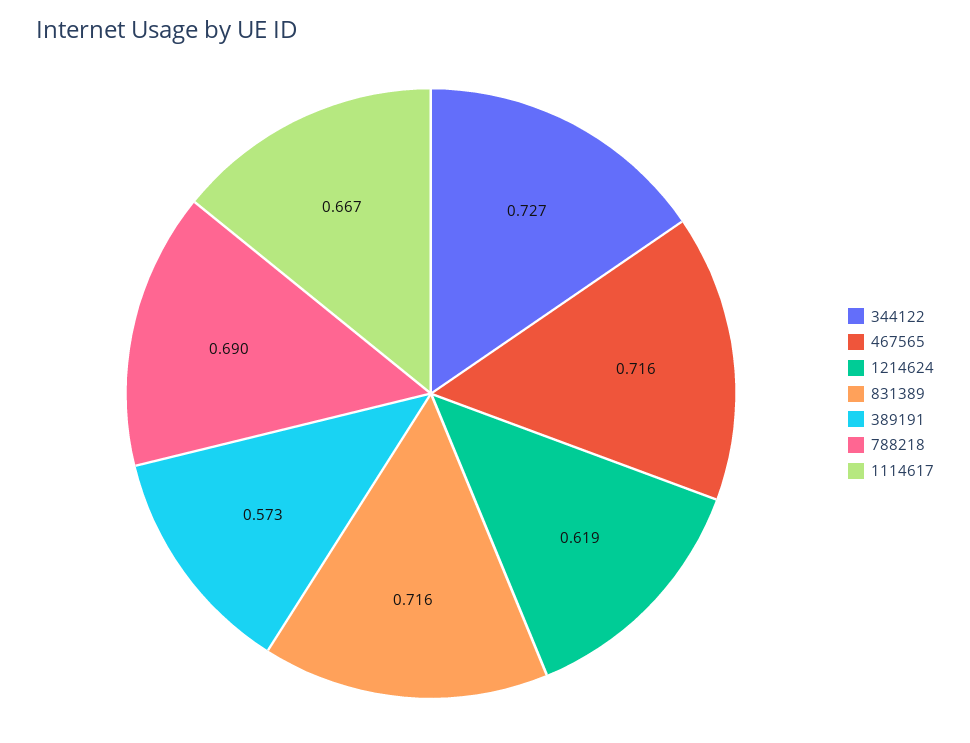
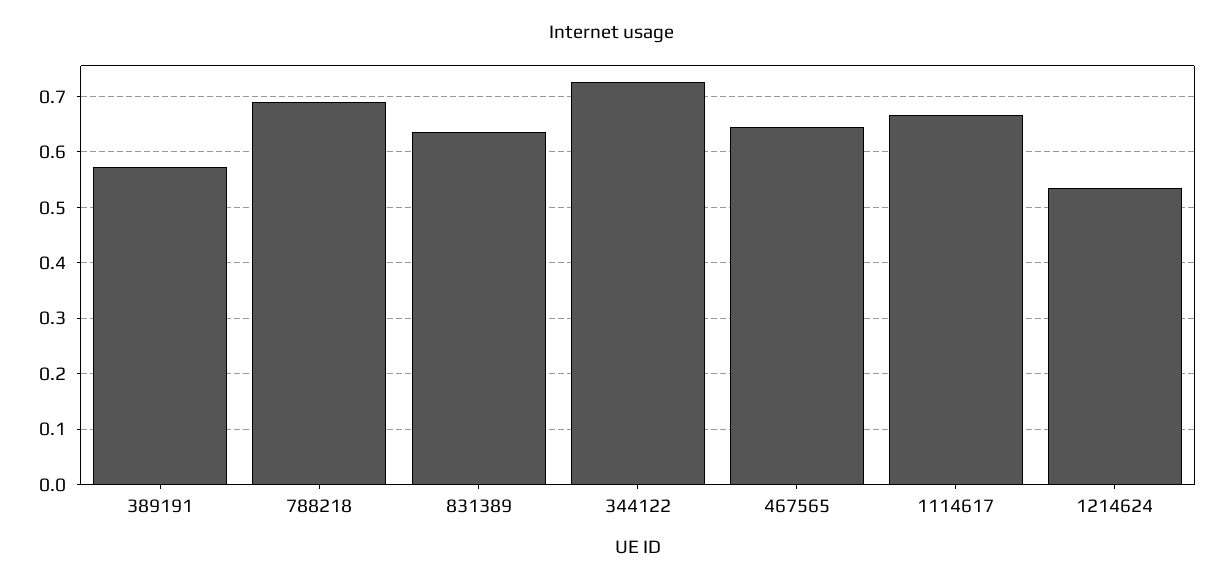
  {
    "344122": 0.727,
-   "467565": 0.716,
+   "467565": 0.64,
-   "1214624": 0.619,
+   "1214624": 0.54,
-   "831389": 0.716,
+   "831389": 0.64,
    "389191": 0.573,
    "788218": 0.69,
    "1114617": 0.667
  }

